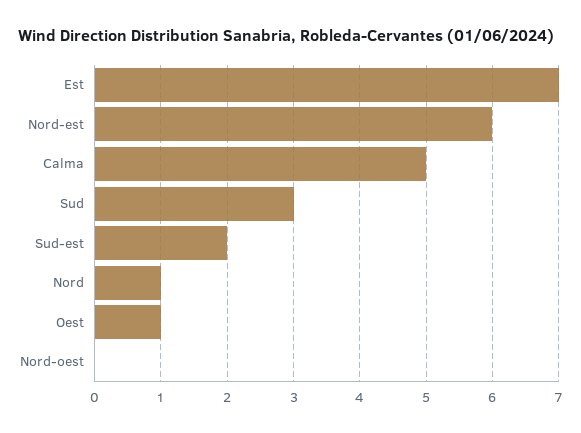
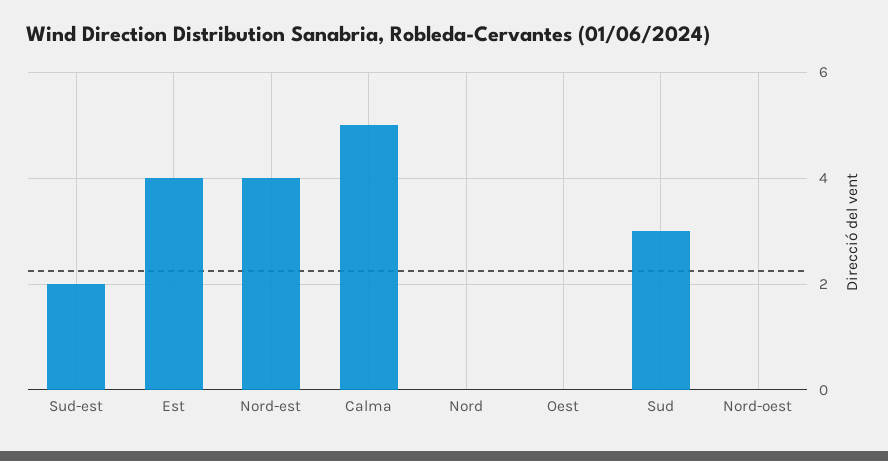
  {
-   "Est": 7,
+   "Est": 4,
-   "Nord-est": 6,
+   "Nord-est": 4,
    "Calma": 5,
    "Sud": 3,
    "Sud-est": 2,
-   "Nord": 1,
+   "Nord": 0,
-   "Oest": 1,
+   "Oest": 0,
    "Nord-oest": 0
  }

